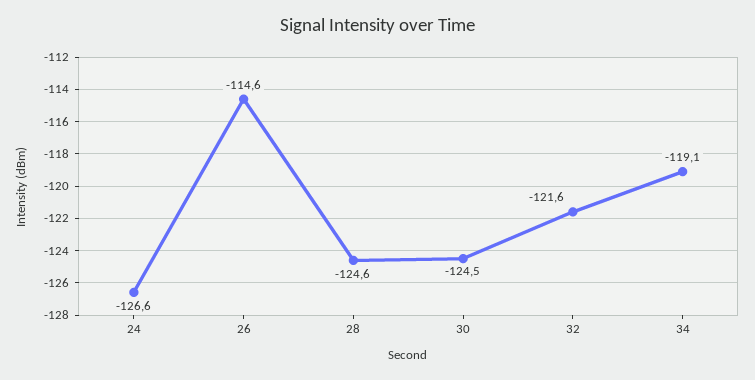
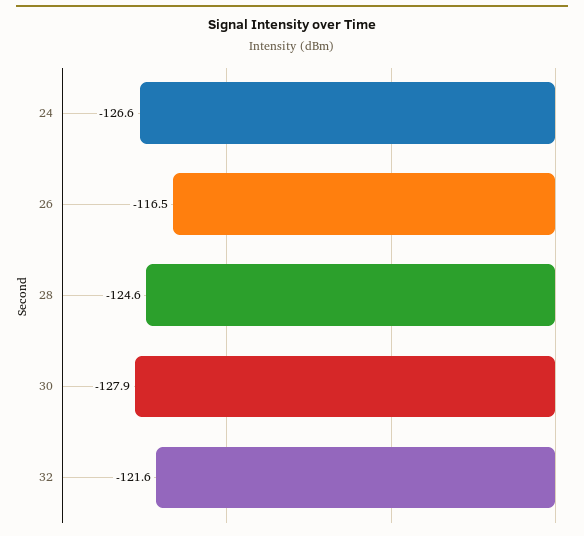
  {
    "24": -126.6,
-   "26": -114.6,
+   "26": -116.5,
    "28": -124.6,
-   "30": -124.5,
+   "30": -127.9,
-   "32": -121.6,
+   "32": -121.6
-   "34": -119.1
  }

